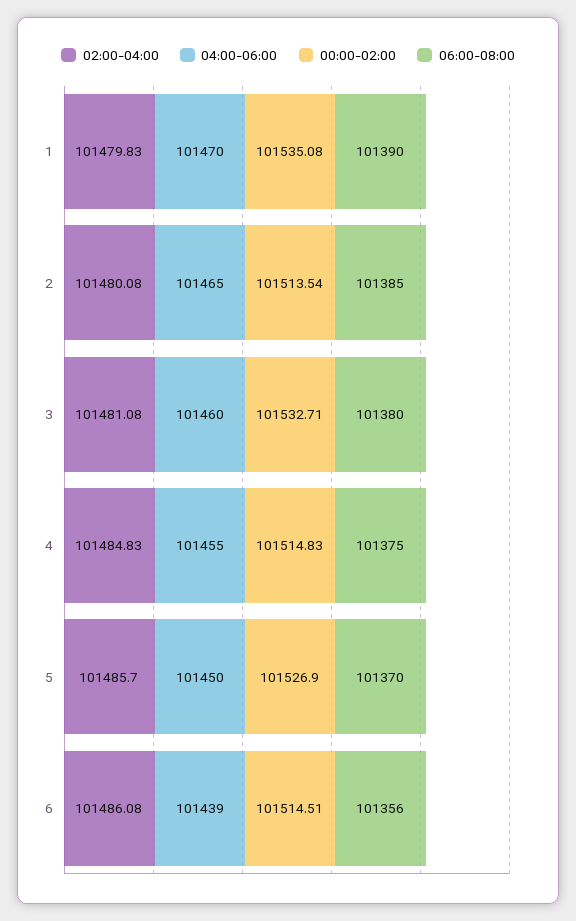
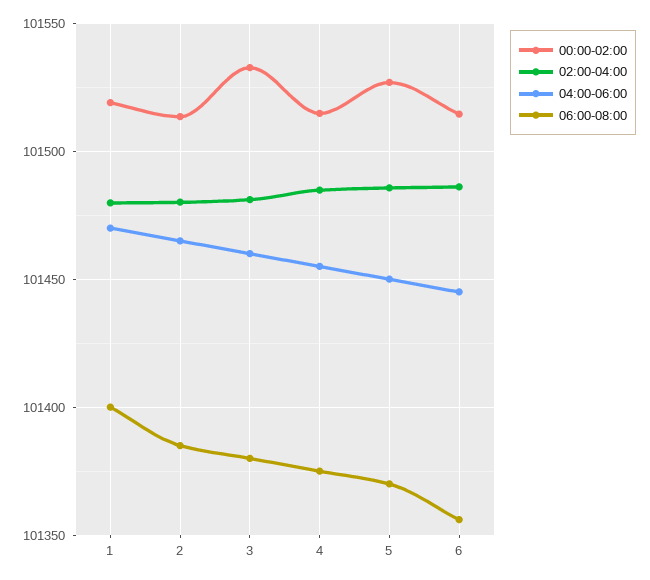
  {
    "02:00-04:00": {
      "1": 101479.83,
      "2": 101480.08,
      "3": 101481.08,
      "4": 101484.83,
      "5": 101485.7,
      "6": 101486.08
    },
    "04:00-06:00": {
      "1": 101470,
      "2": 101465,
      "3": 101460,
      "4": 101455,
      "5": 101450,
-     "6": 101439
+     "6": 101445
    },
    "00:00-02:00": {
-     "1": 101535.08,
+     "1": 101520,
      "2": 101513.54,
      "3": 101532.71,
      "4": 101514.83,
      "5": 101526.9,
      "6": 101514.51
    },
    "06:00-08:00": {
-     "1": 101390,
+     "1": 101400,
      "2": 101385,
      "3": 101380,
      "4": 101375,
      "5": 101370,
      "6": 101356
    }
  }

